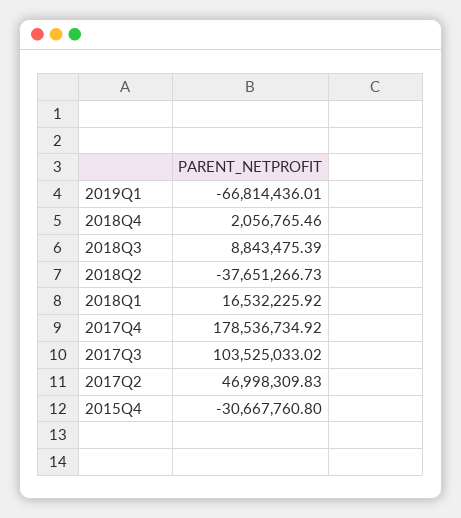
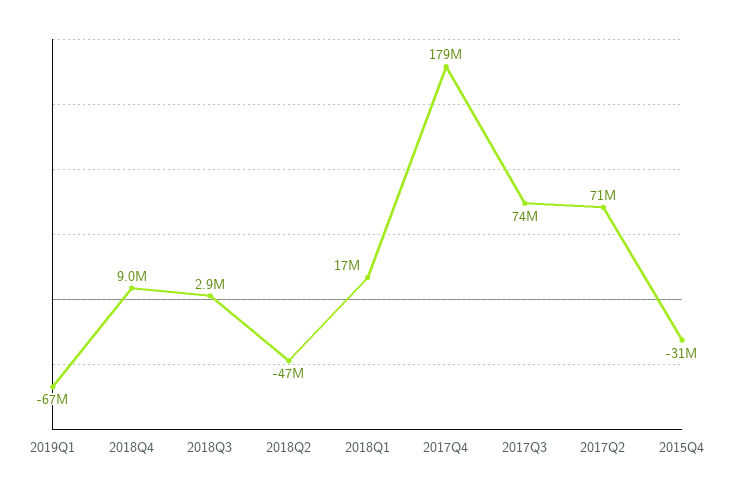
  {
    "2019Q1": -66814436.01,
-   "2018Q4": 2056765.46,
+   "2018Q4": 9000000,
-   "2018Q3": 8843475.39,
+   "2018Q3": 2900000,
-   "2018Q2": -37651266.73,
+   "2018Q2": -47000000,
    "2018Q1": 16532225.92,
    "2017Q4": 178536734.92,
-   "2017Q3": 103525033.02,
+   "2017Q3": 74000000,
-   "2017Q2": 46998309.83,
+   "2017Q2": 71000000,
    "2015Q4": -30667760.8
  }

